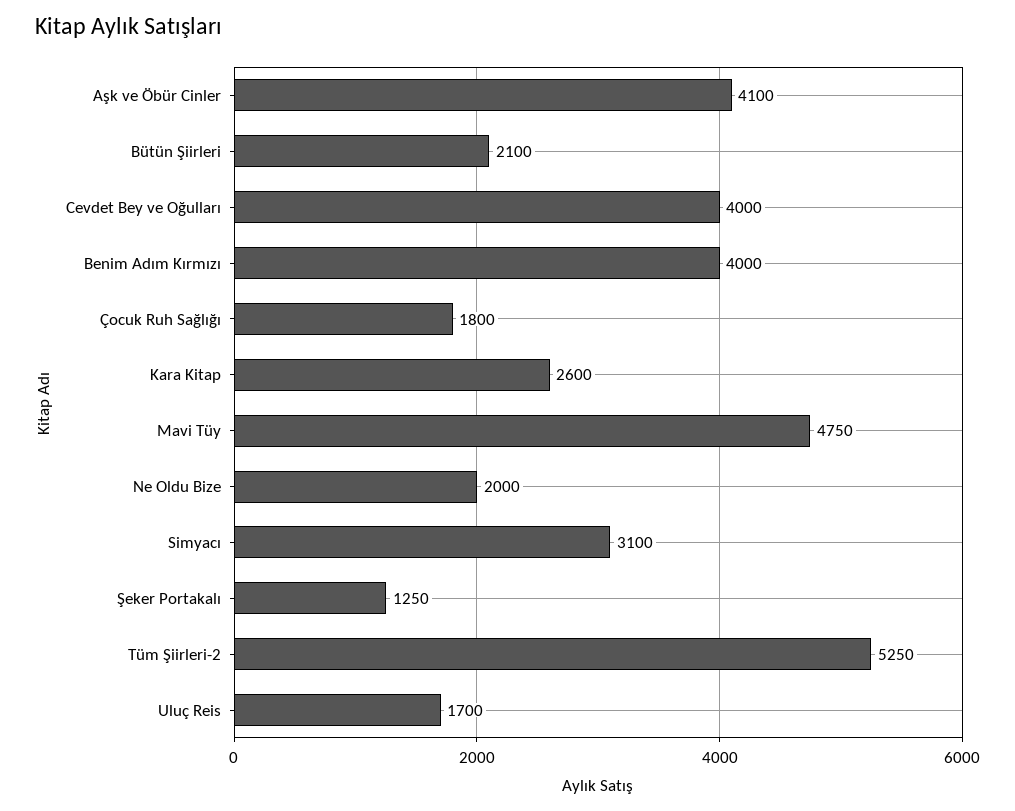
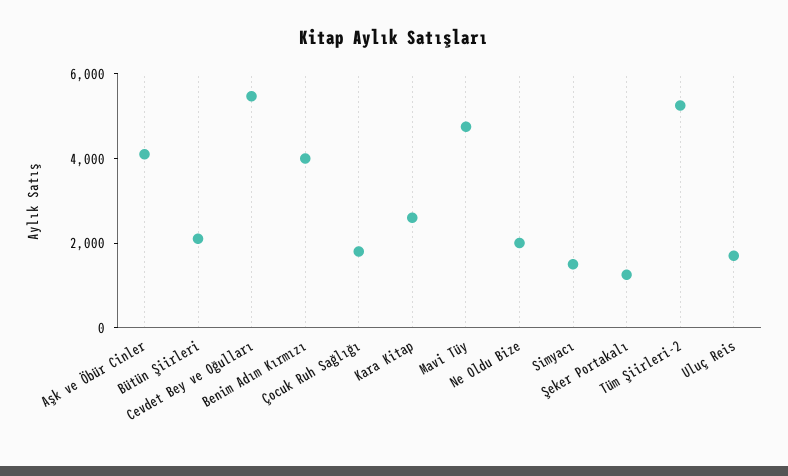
  {
    "Aşk ve Öbür Cinler": 4100,
    "Bütün Şiirleri": 2100,
-   "Cevdet Bey ve Oğulları": 4000,
+   "Cevdet Bey ve Oğulları": 5500,
    "Benim Adım Kırmızı": 4000,
    "Çocuk Ruh Sağlığı": 1800,
    "Kara Kitap": 2600,
    "Mavi Tüy": 4750,
    "Ne Oldu Bize": 2000,
-   "Simyacı": 3100,
+   "Simyacı": 1500,
    "Şeker Portakalı": 1250,
    "Tüm Şiirleri-2": 5250,
    "Uluç Reis": 1700
  }

